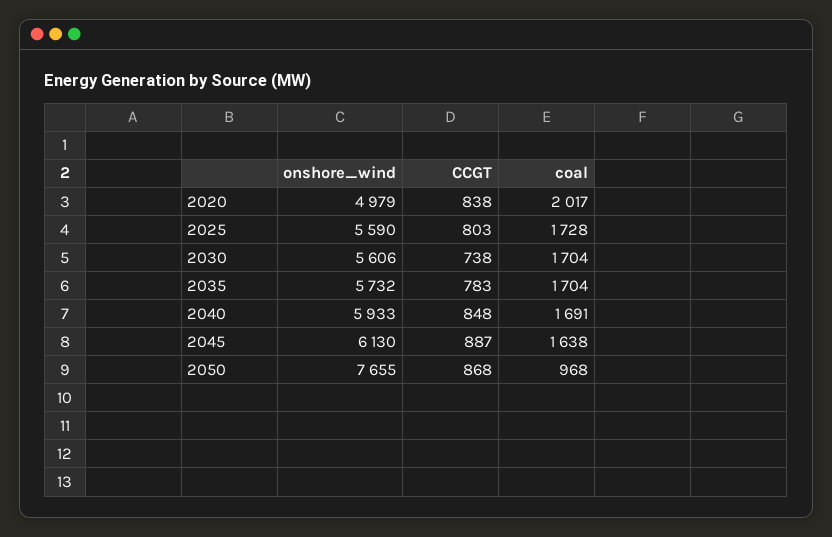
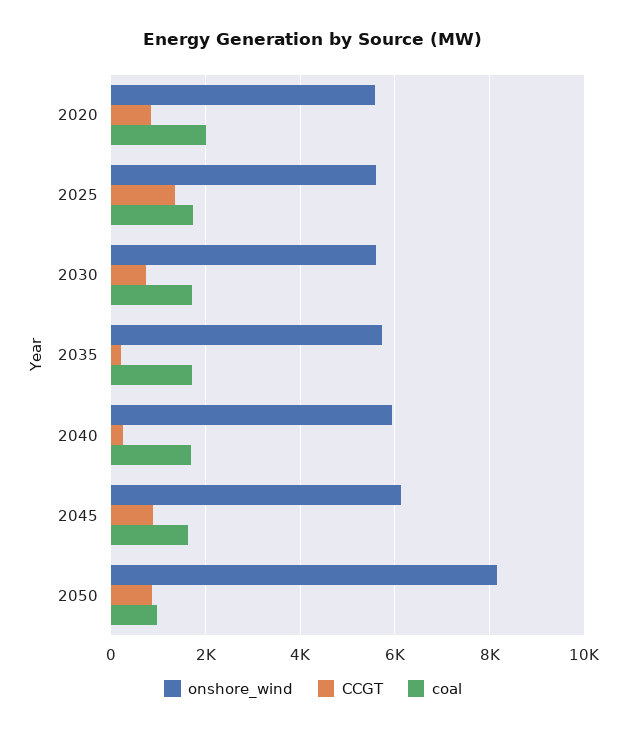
  {
    "onshore_wind": {
-     "2020": 4979,
+     "2020": 5600,
      "2025": 5590,
      "2030": 5606,
      "2035": 5732,
      "2040": 5933,
      "2045": 6130,
-     "2050": 7655
+     "2050": 8200
    },
    "CCGT": {
      "2020": 838,
-     "2025": 803,
+     "2025": 1400,
      "2030": 738,
-     "2035": 783,
+     "2035": 200,
-     "2040": 848,
+     "2040": 200,
      "2045": 887,
      "2050": 868
    },
    "coal": {
      "2020": 2017,
      "2025": 1728,
      "2030": 1704,
      "2035": 1704,
      "2040": 1691,
      "2045": 1638,
      "2050": 968
    }
  }

